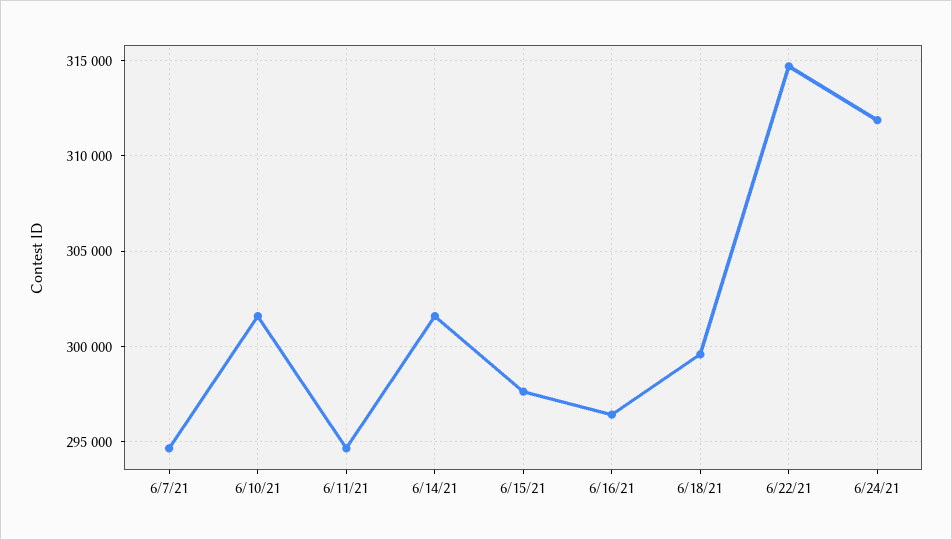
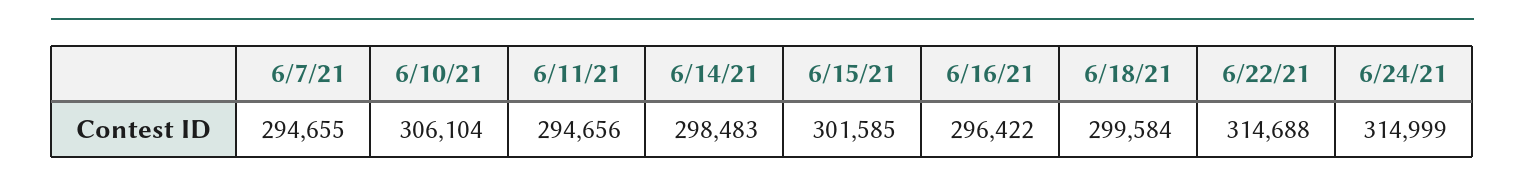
  {
    "6/7/21": 294655,
-   "6/10/21": 301500,
+   "6/10/21": 306104,
    "6/11/21": 294656,
-   "6/14/21": 301500,
+   "6/14/21": 298483,
-   "6/15/21": 297500,
+   "6/15/21": 301585,
    "6/16/21": 296422,
    "6/18/21": 299584,
    "6/22/21": 314688,
-   "6/24/21": 312000
+   "6/24/21": 314999
  }

